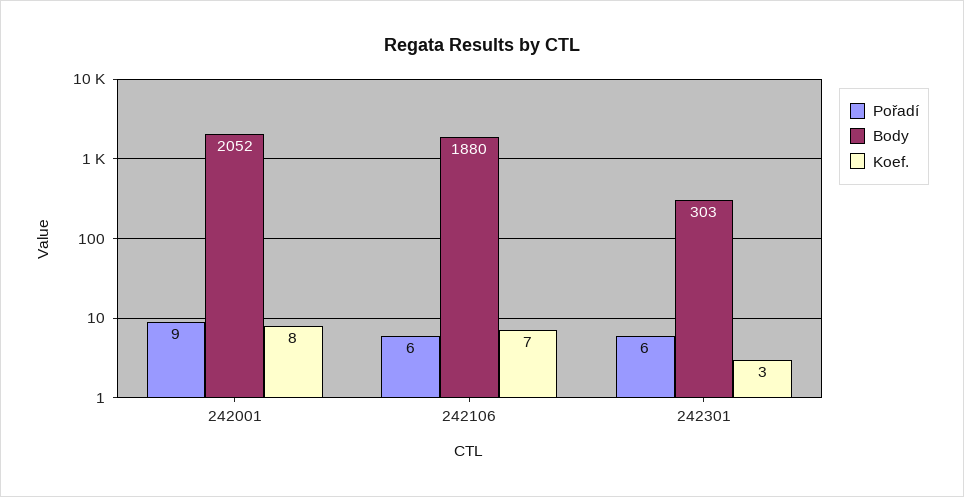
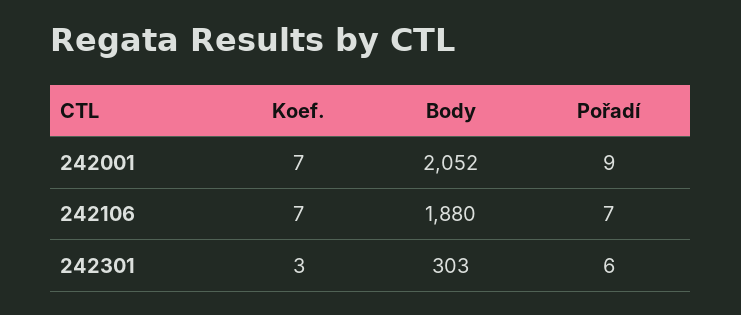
  {
    "Pořadí": {
      "242001": 9,
-     "242106": 6,
+     "242106": 7,
      "242301": 6
    },
    "Body": {
      "242001": 2052,
      "242106": 1880,
      "242301": 303
    },
    "Koef.": {
-     "242001": 8,
+     "242001": 7,
      "242106": 7,
      "242301": 3
    }
  }

